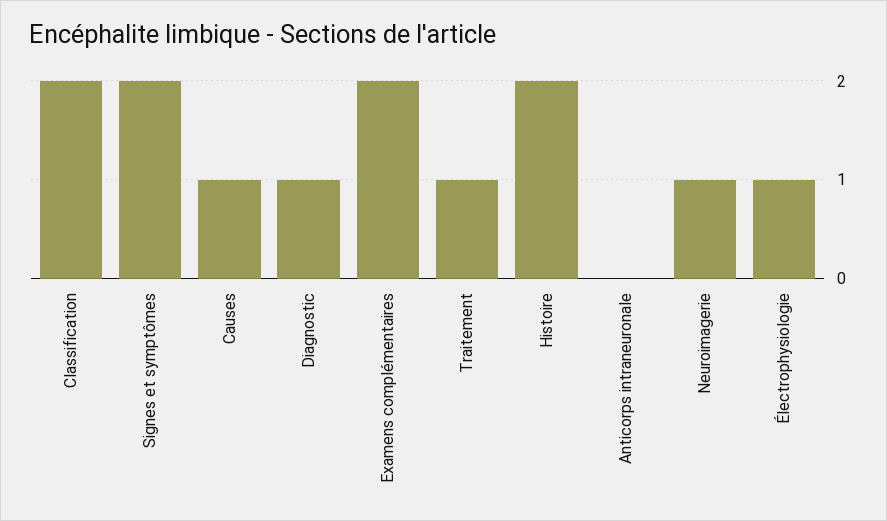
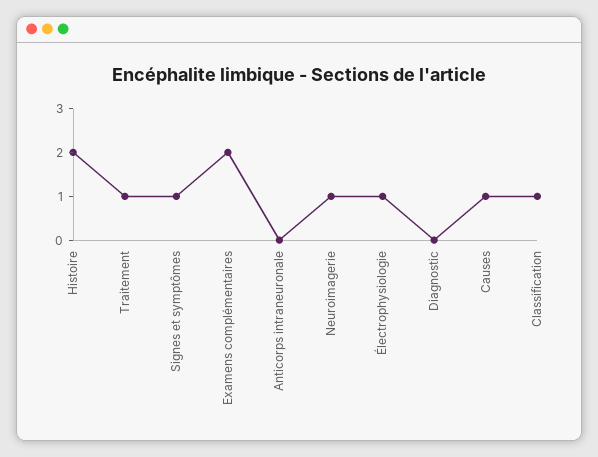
  {
-   "Classification": 2,
+   "Classification": 1,
-   "Signes et symptômes": 2,
+   "Signes et symptômes": 1,
    "Causes": 1,
-   "Diagnostic": 1,
+   "Diagnostic": 0,
    "Examens complémentaires": 2,
    "Traitement": 1,
    "Histoire": 2,
    "Anticorps intraneuronale": 0,
    "Neuroimagerie": 1,
    "Électrophysiologie": 1
  }

